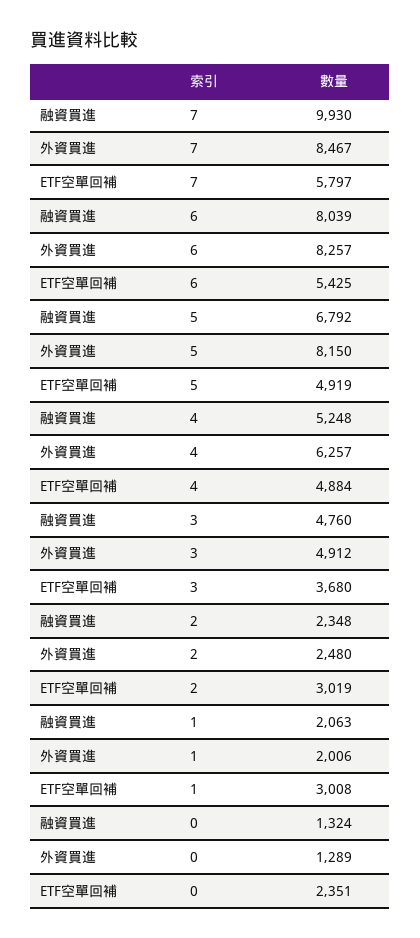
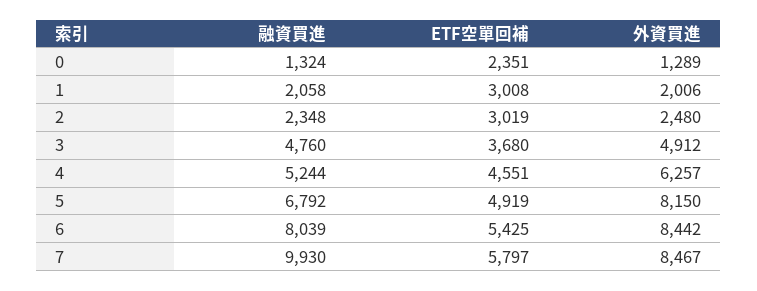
  {
    "融資買進": {
      "7": 9930,
      "6": 8039,
      "5": 6792,
-     "4": 5248,
+     "4": 5244,
      "3": 4760,
      "2": 2348,
-     "1": 2063,
+     "1": 2058,
      "0": 1324
    },
    "外資買進": {
      "7": 8467,
-     "6": 8257,
+     "6": 8442,
      "5": 8150,
      "4": 6257,
      "3": 4912,
      "2": 2480,
      "1": 2006,
      "0": 1289
    },
    "ETF空單回補": {
      "7": 5797,
      "6": 5425,
      "5": 4919,
-     "4": 4884,
+     "4": 4551,
      "3": 3680,
      "2": 3019,
      "1": 3008,
      "0": 2351
    }
  }

